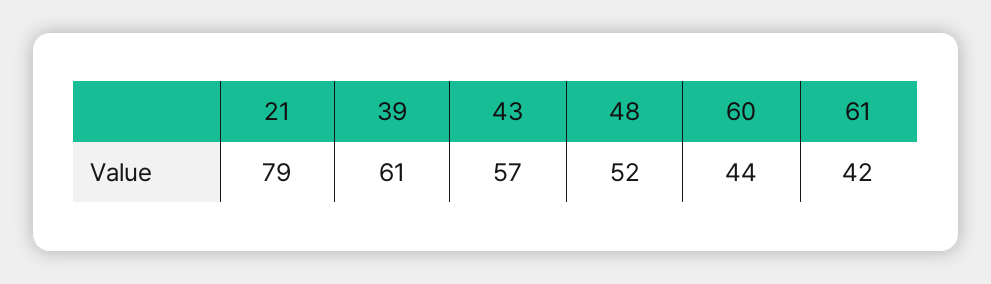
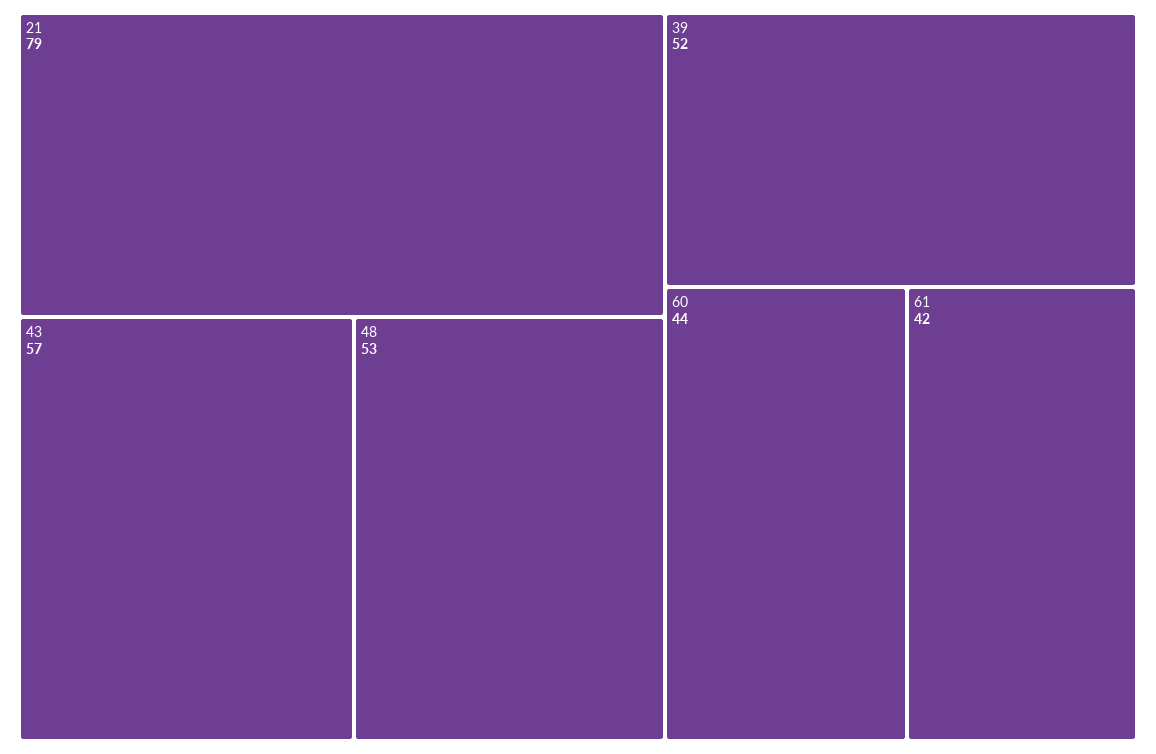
  {
    "21": 79,
-   "39": 61,
+   "39": 52,
    "43": 57,
-   "48": 52,
+   "48": 53,
    "60": 44,
    "61": 42
  }

